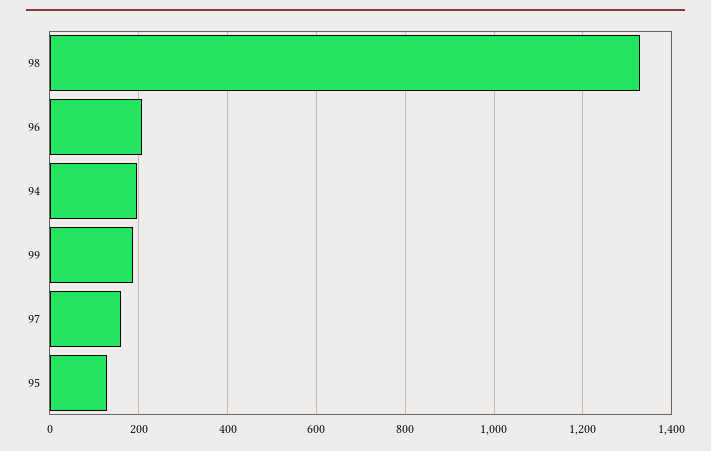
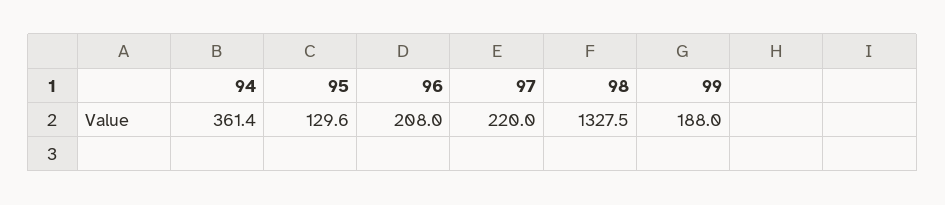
  {
    "98": 1327.5,
    "96": 208,
-   "94": 200,
+   "94": 361.4,
    "99": 188,
-   "97": 160,
+   "97": 220,
    "95": 129.6
  }

